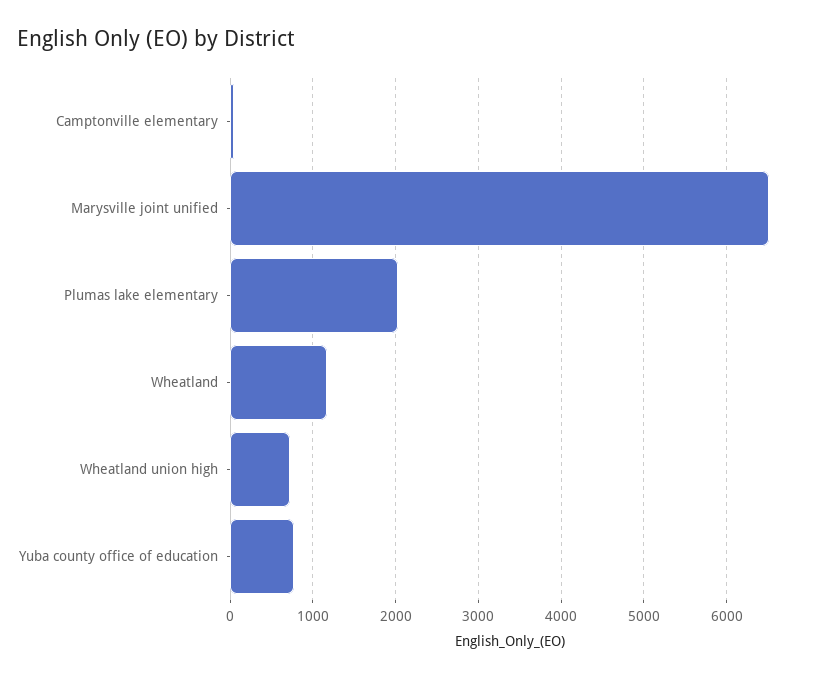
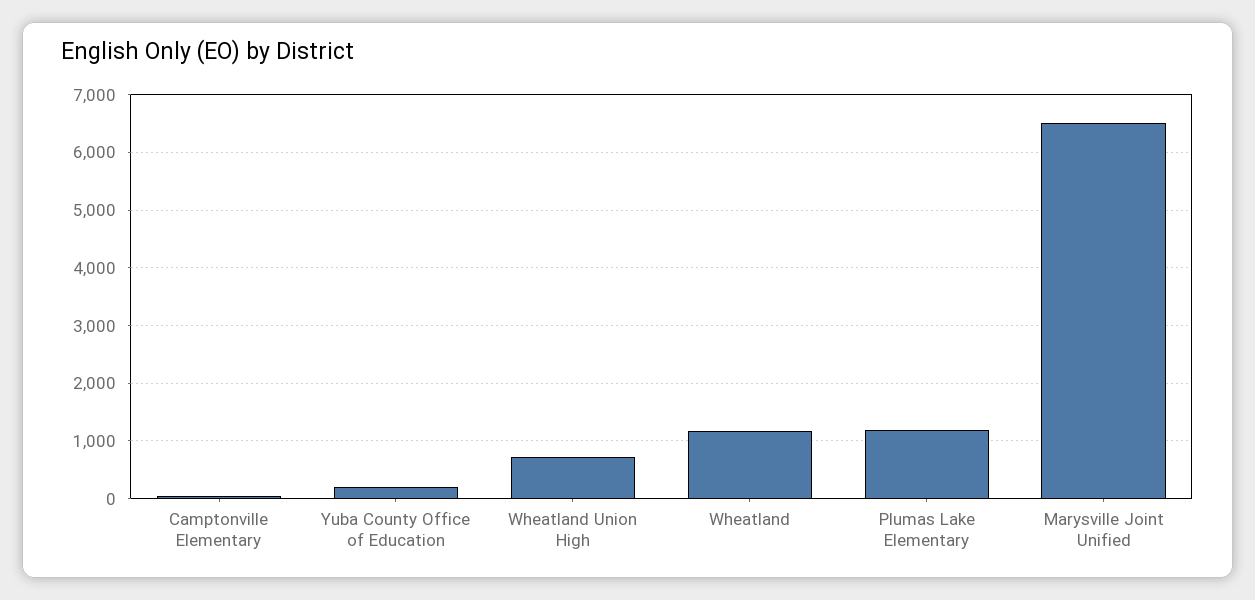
  {
    "Camptonville elementary": 100,
    "Marysville joint unified": 6500,
-   "Plumas lake elementary": 2000,
+   "Plumas lake elementary": 1200,
    "Wheatland": 1200,
    "Wheatland union high": 700,
-   "Yuba county office of education": 800
+   "Yuba county office of education": 200
  }

